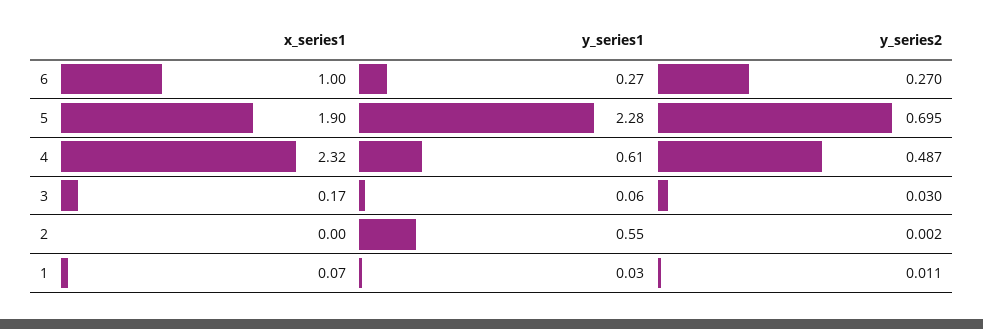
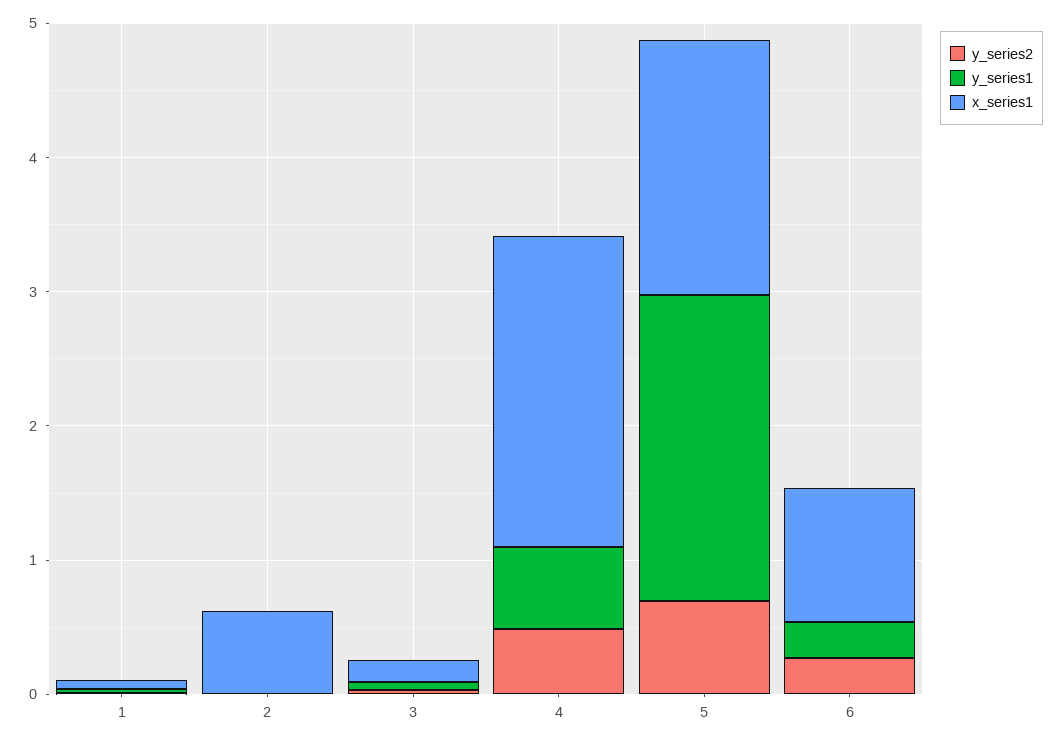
  {
    "x_series1": {
      "6": 1,
      "5": 1.9,
      "4": 2.32,
      "3": 0.17,
-     "2": 0,
+     "2": 0.6,
      "1": 0.07
    },
    "y_series1": {
      "6": 0.27,
      "5": 2.28,
      "4": 0.61,
      "3": 0.06,
-     "2": 0.55,
+     "2": 0,
      "1": 0.03
    },
    "y_series2": {
      "6": 0.27,
      "5": 0.695,
      "4": 0.487,
      "3": 0.03,
      "2": 0.002,
      "1": 0.011
    }
  }

